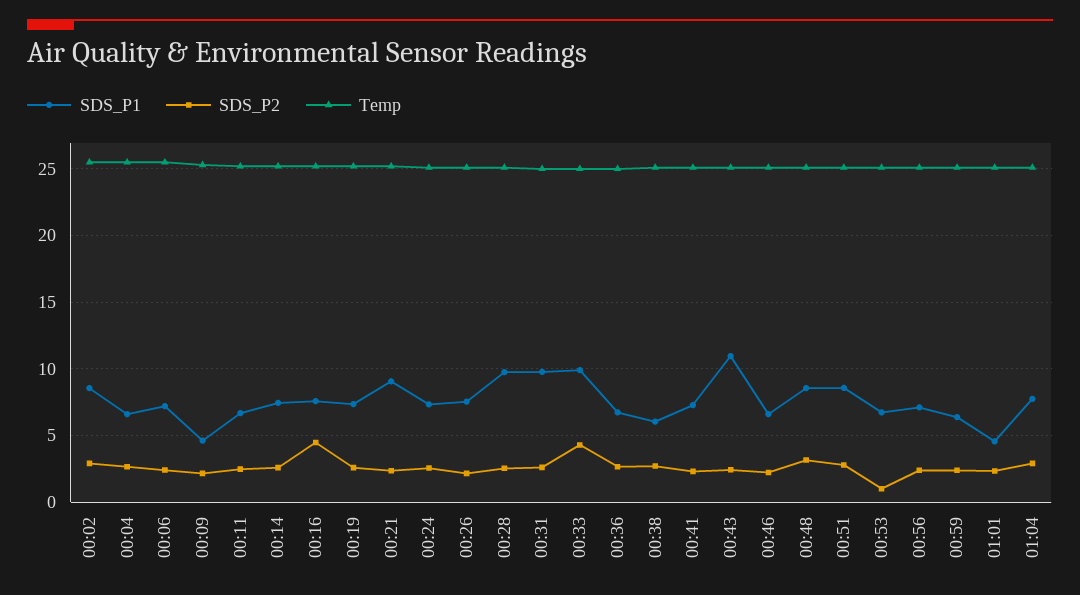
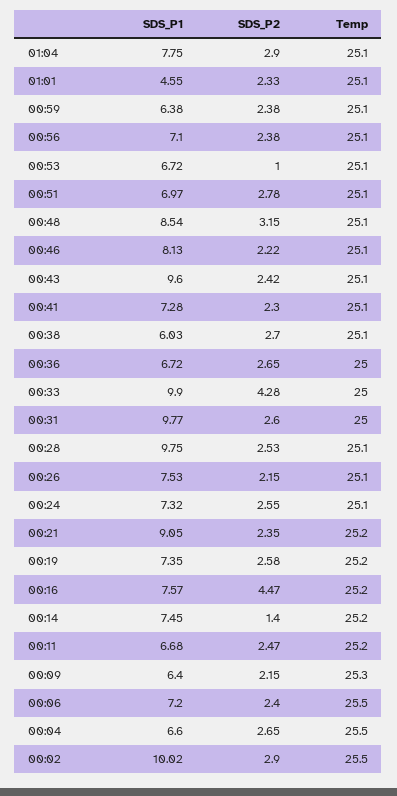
  {
    "SDS_P1": {
-     "00:02": 8.5,
+     "00:02": 10.02,
      "00:04": 6.6,
      "00:06": 7.2,
-     "00:09": 4.5,
+     "00:09": 6.4,
      "00:11": 6.68,
      "00:14": 7.45,
      "00:16": 7.57,
      "00:19": 7.35,
      "00:21": 9.05,
      "00:24": 7.32,
      "00:26": 7.53,
      "00:28": 9.75,
      "00:31": 9.77,
      "00:33": 9.9,
      "00:36": 6.72,
      "00:38": 6.03,
      "00:41": 7.28,
-     "00:43": 11,
+     "00:43": 9.6,
-     "00:46": 6.5,
+     "00:46": 8.13,
      "00:48": 8.54,
-     "00:51": 8.5,
+     "00:51": 6.97,
      "00:53": 6.72,
      "00:56": 7.1,
      "00:59": 6.38,
      "01:01": 4.55,
      "01:04": 7.75
    },
    "SDS_P2": {
      "00:02": 2.9,
      "00:04": 2.65,
      "00:06": 2.4,
      "00:09": 2.15,
      "00:11": 2.47,
-     "00:14": 2.5,
+     "00:14": 1.4,
      "00:16": 4.47,
      "00:19": 2.58,
      "00:21": 2.35,
      "00:24": 2.55,
      "00:26": 2.15,
      "00:28": 2.53,
      "00:31": 2.6,
      "00:33": 4.28,
      "00:36": 2.65,
      "00:38": 2.7,
      "00:41": 2.3,
      "00:43": 2.42,
      "00:46": 2.22,
      "00:48": 3.15,
      "00:51": 2.78,
      "00:53": 1,
      "00:56": 2.38,
      "00:59": 2.38,
      "01:01": 2.33,
      "01:04": 2.9
    },
    "Temp": {
      "00:02": 25.5,
      "00:04": 25.5,
      "00:06": 25.5,
      "00:09": 25.3,
      "00:11": 25.2,
      "00:14": 25.2,
      "00:16": 25.2,
      "00:19": 25.2,
      "00:21": 25.2,
      "00:24": 25.1,
      "00:26": 25.1,
      "00:28": 25.1,
      "00:31": 25,
      "00:33": 25,
      "00:36": 25,
      "00:38": 25.1,
      "00:41": 25.1,
      "00:43": 25.1,
      "00:46": 25.1,
      "00:48": 25.1,
      "00:51": 25.1,
      "00:53": 25.1,
      "00:56": 25.1,
      "00:59": 25.1,
      "01:01": 25.1,
      "01:04": 25.1
    }
  }

